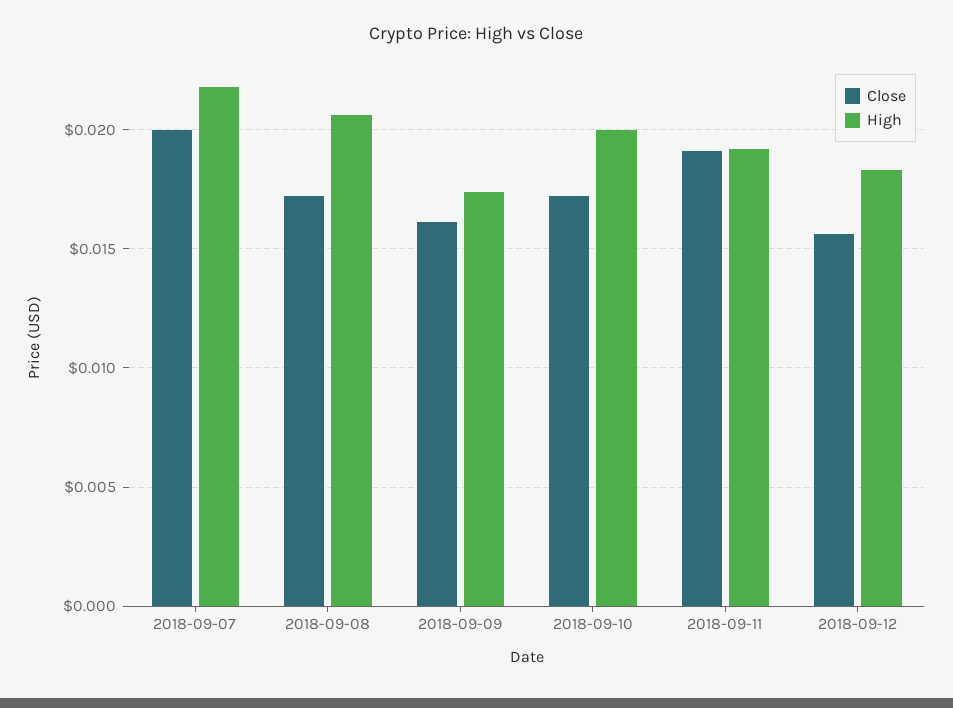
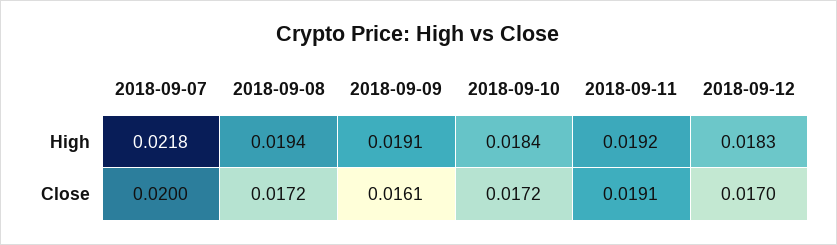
  {
    "Close": {
      "2018-09-07": 0.02,
      "2018-09-08": 0.0172,
      "2018-09-09": 0.0161,
      "2018-09-10": 0.0172,
      "2018-09-11": 0.0191,
-     "2018-09-12": 0.0155
+     "2018-09-12": 0.017
    },
    "High": {
      "2018-09-07": 0.0218,
-     "2018-09-08": 0.0205,
+     "2018-09-08": 0.0194,
-     "2018-09-09": 0.0175,
+     "2018-09-09": 0.0191,
-     "2018-09-10": 0.02,
+     "2018-09-10": 0.0184,
      "2018-09-11": 0.0192,
      "2018-09-12": 0.0183
    }
  }

